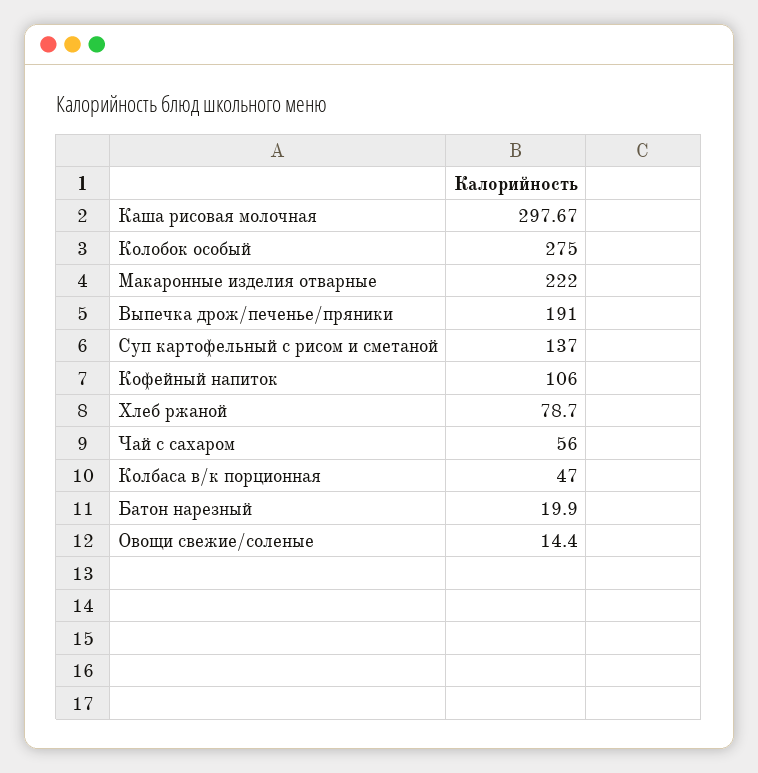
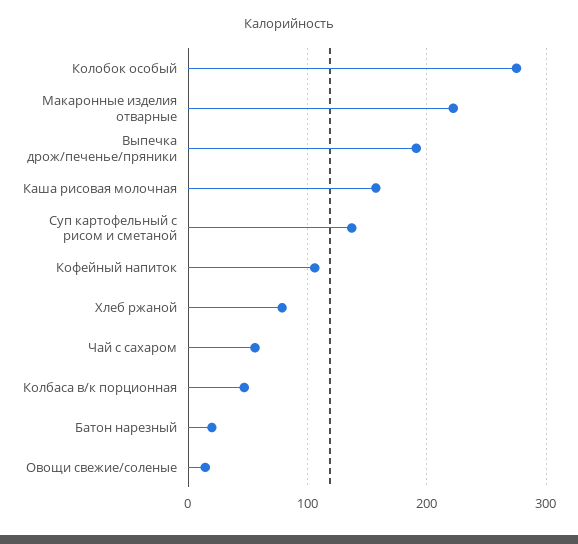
  {
-   "Каша рисовая молочная": 297.67,
+   "Каша рисовая молочная": 160,
    "Колобок особый": 275,
    "Макаронные изделия отварные": 222,
    "Выпечка дрож/печенье/пряники": 191,
    "Суп картофельный с рисом и сметаной": 137,
    "Кофейный напиток": 106,
    "Хлеб ржаной": 78.7,
    "Чай с сахаром": 56,
    "Колбаса в/к порционная": 47,
    "Батон нарезный": 19.9,
    "Овощи свежие/соленые": 14.4
  }

